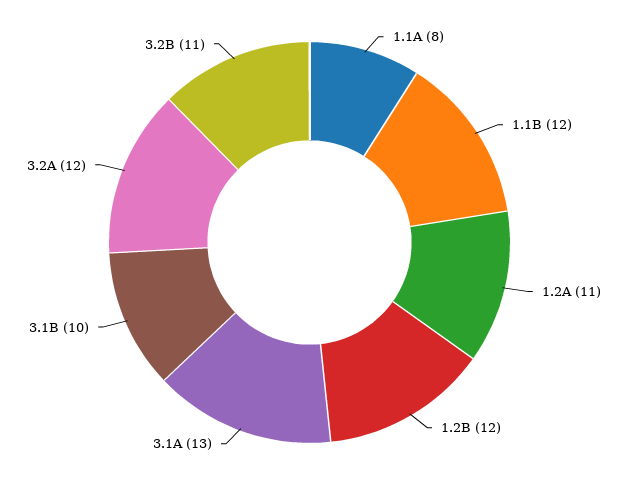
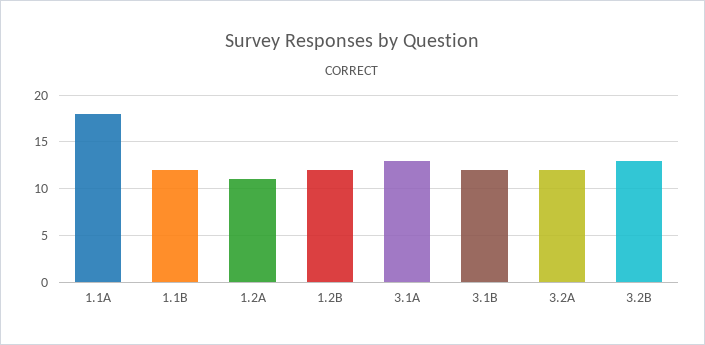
  {
-   "1.1A": 8,
+   "1.1A": 18,
    "1.1B": 12,
    "1.2A": 11,
    "1.2B": 12,
    "3.1A": 13,
-   "3.1B": 10,
+   "3.1B": 12,
    "3.2A": 12,
-   "3.2B": 11
+   "3.2B": 13
  }

